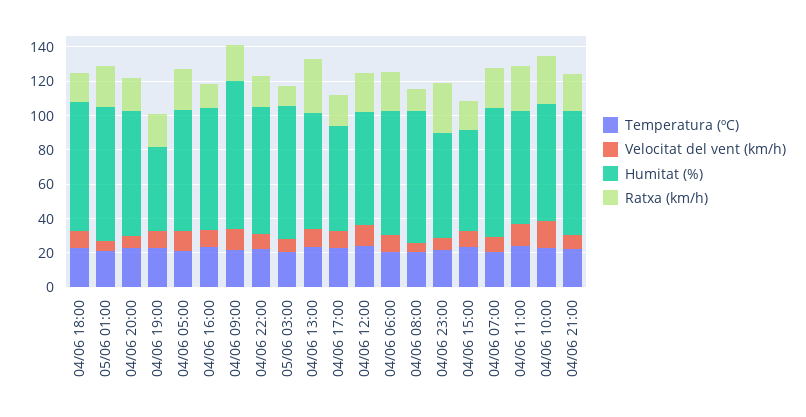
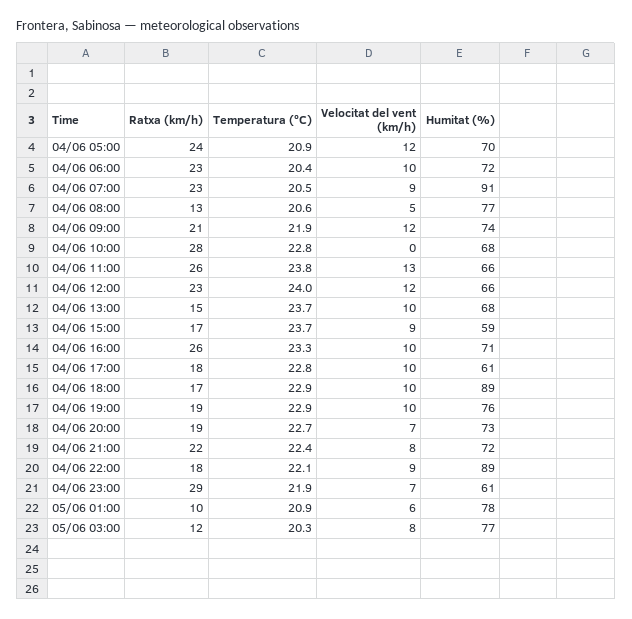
  {
    "Temperatura (ºC)": {
      "04/06 18:00": 22.9,
      "05/06 01:00": 20.9,
      "04/06 20:00": 22.7,
      "04/06 19:00": 22.9,
      "04/06 05:00": 20.9,
      "04/06 16:00": 23.3,
      "04/06 09:00": 21.9,
      "04/06 22:00": 22.1,
      "05/06 03:00": 20.3,
      "04/06 13:00": 23.7,
      "04/06 17:00": 22.8,
      "04/06 12:00": 24,
      "04/06 06:00": 20.4,
      "04/06 08:00": 20.6,
      "04/06 23:00": 21.9,
      "04/06 15:00": 23.7,
      "04/06 07:00": 20.5,
      "04/06 11:00": 23.8,
      "04/06 10:00": 22.8,
      "04/06 21:00": 22.4
    },
    "Velocitat del vent (km/h)": {
      "04/06 18:00": 10,
      "05/06 01:00": 6,
      "04/06 20:00": 7,
      "04/06 19:00": 10,
      "04/06 05:00": 12,
      "04/06 16:00": 10,
      "04/06 09:00": 12,
      "04/06 22:00": 9,
      "05/06 03:00": 8,
      "04/06 13:00": 10,
      "04/06 17:00": 10,
      "04/06 12:00": 12,
      "04/06 06:00": 10,
      "04/06 08:00": 5,
      "04/06 23:00": 7,
      "04/06 15:00": 9,
      "04/06 07:00": 9,
      "04/06 11:00": 13,
-     "04/06 10:00": 15,
+     "04/06 10:00": 0,
      "04/06 21:00": 8
    },
    "Humitat (%)": {
-     "04/06 18:00": 75,
+     "04/06 18:00": 89,
      "05/06 01:00": 78,
      "04/06 20:00": 73,
-     "04/06 19:00": 50,
+     "04/06 19:00": 76,
      "04/06 05:00": 70,
      "04/06 16:00": 71,
-     "04/06 09:00": 85,
+     "04/06 09:00": 74,
-     "04/06 22:00": 75,
+     "04/06 22:00": 89,
      "05/06 03:00": 77,
      "04/06 13:00": 68,
      "04/06 17:00": 61,
      "04/06 12:00": 66,
      "04/06 06:00": 72,
      "04/06 08:00": 77,
      "04/06 23:00": 61,
      "04/06 15:00": 59,
-     "04/06 07:00": 75,
+     "04/06 07:00": 91,
      "04/06 11:00": 66,
      "04/06 10:00": 68,
      "04/06 21:00": 72
    },
    "Ratxa (km/h)": {
      "04/06 18:00": 17,
-     "05/06 01:00": 25,
+     "05/06 01:00": 10,
      "04/06 20:00": 19,
      "04/06 19:00": 19,
      "04/06 05:00": 24,
-     "04/06 16:00": 15,
+     "04/06 16:00": 26,
      "04/06 09:00": 21,
      "04/06 22:00": 18,
      "05/06 03:00": 12,
-     "04/06 13:00": 30,
+     "04/06 13:00": 15,
      "04/06 17:00": 18,
      "04/06 12:00": 23,
      "04/06 06:00": 23,
      "04/06 08:00": 13,
      "04/06 23:00": 29,
      "04/06 15:00": 17,
      "04/06 07:00": 23,
      "04/06 11:00": 26,
      "04/06 10:00": 28,
      "04/06 21:00": 22
    }
  }

